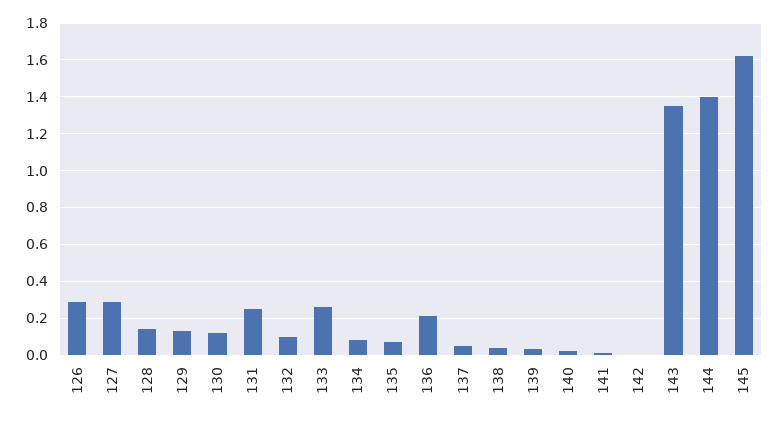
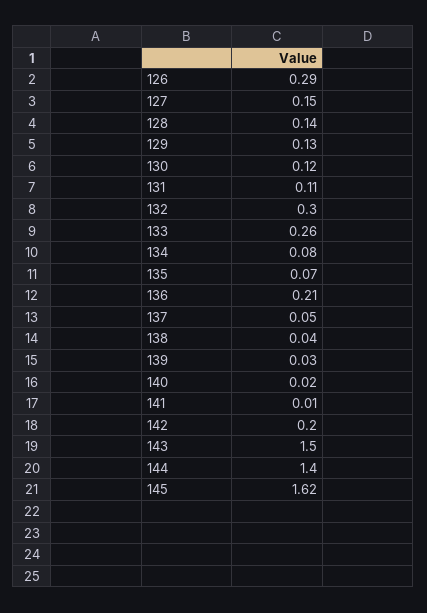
  {
    "126": 0.29,
-   "127": 0.3,
+   "127": 0.15,
    "128": 0.14,
    "129": 0.13,
    "130": 0.12,
-   "131": 0.25,
+   "131": 0.11,
-   "132": 0.1,
+   "132": 0.3,
    "133": 0.26,
    "134": 0.08,
    "135": 0.07,
    "136": 0.21,
    "137": 0.05,
    "138": 0.04,
    "139": 0.03,
    "140": 0.02,
    "141": 0.01,
-   "142": 0,
+   "142": 0.2,
-   "143": 1.35,
+   "143": 1.5,
    "144": 1.4,
    "145": 1.62
  }

